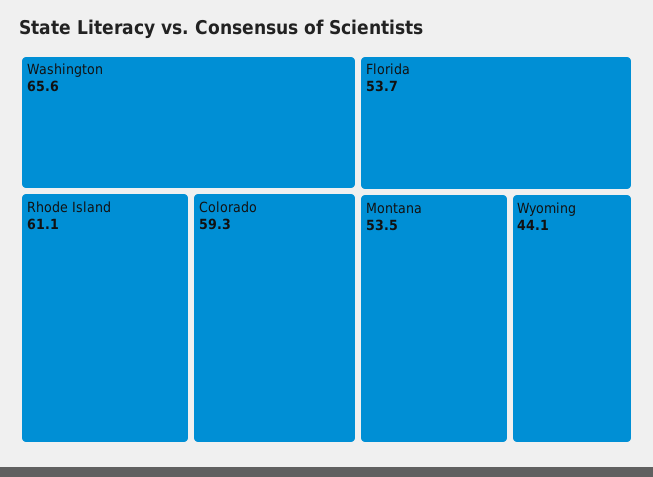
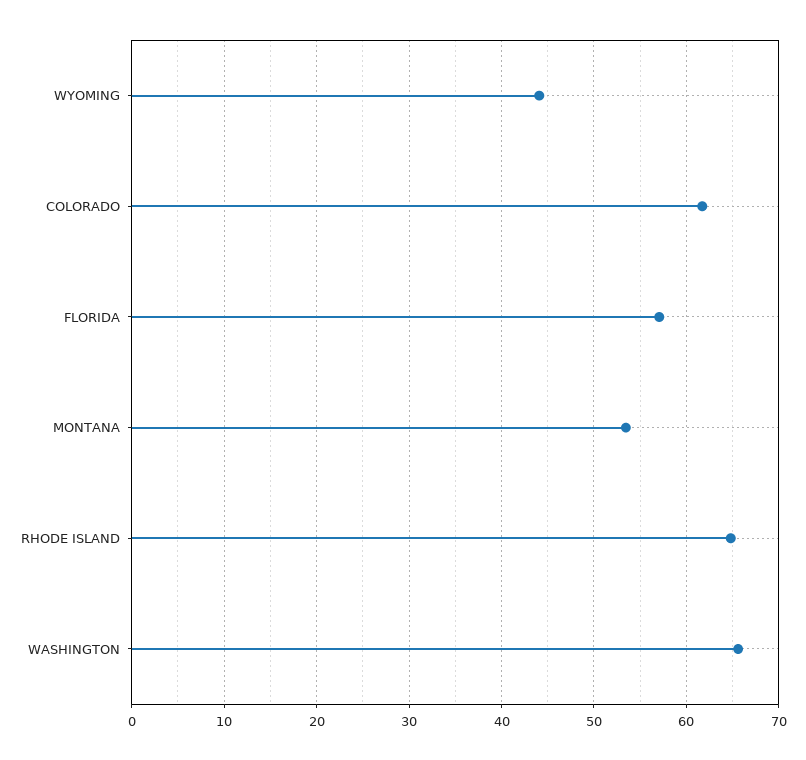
  {
    "Washington": 65.6,
-   "Rhode Island": 61.1,
+   "Rhode Island": 65,
-   "Colorado": 59.3,
+   "Colorado": 62,
-   "Florida": 53.7,
+   "Florida": 57,
    "Montana": 53.5,
    "Wyoming": 44.1
  }

